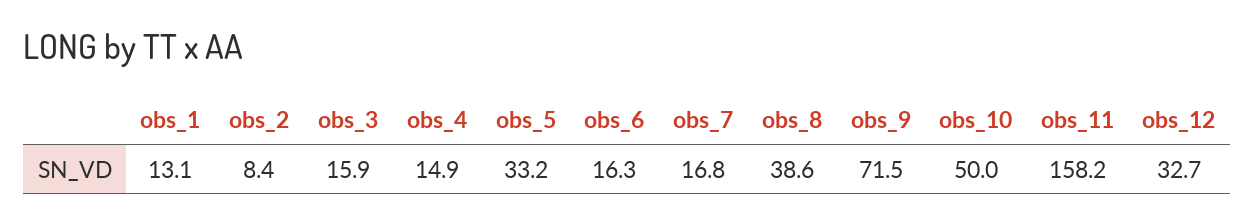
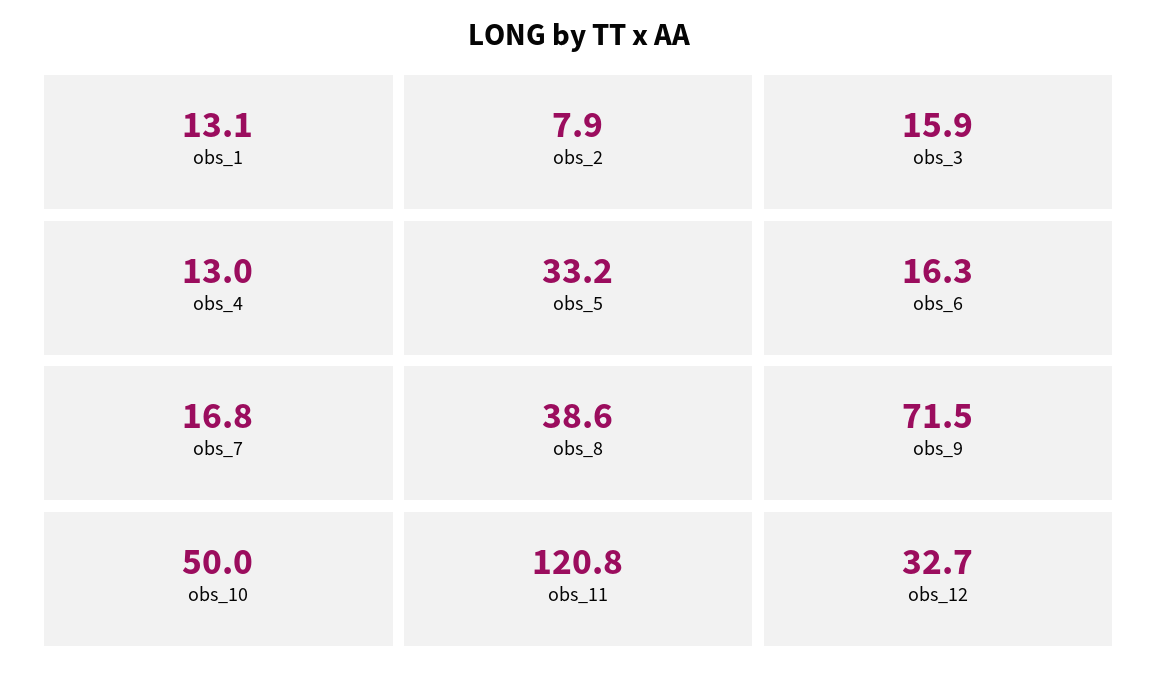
  {
    "obs_1": 13.1,
-   "obs_2": 8.4,
+   "obs_2": 7.9,
    "obs_3": 15.9,
-   "obs_4": 14.9,
+   "obs_4": 13,
    "obs_5": 33.2,
    "obs_6": 16.3,
    "obs_7": 16.8,
    "obs_8": 38.6,
    "obs_9": 71.5,
    "obs_10": 50,
-   "obs_11": 158.2,
+   "obs_11": 120.8,
    "obs_12": 32.7
  }

